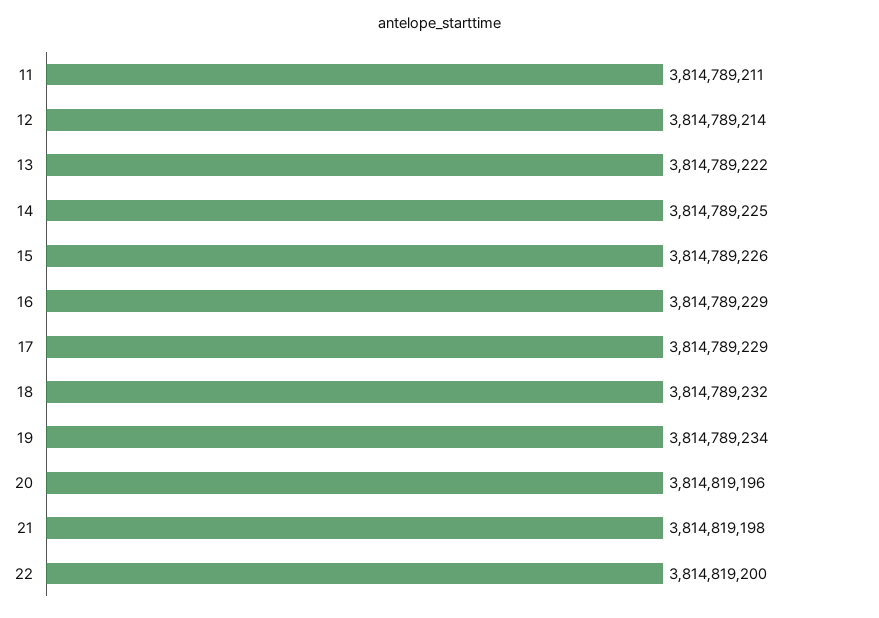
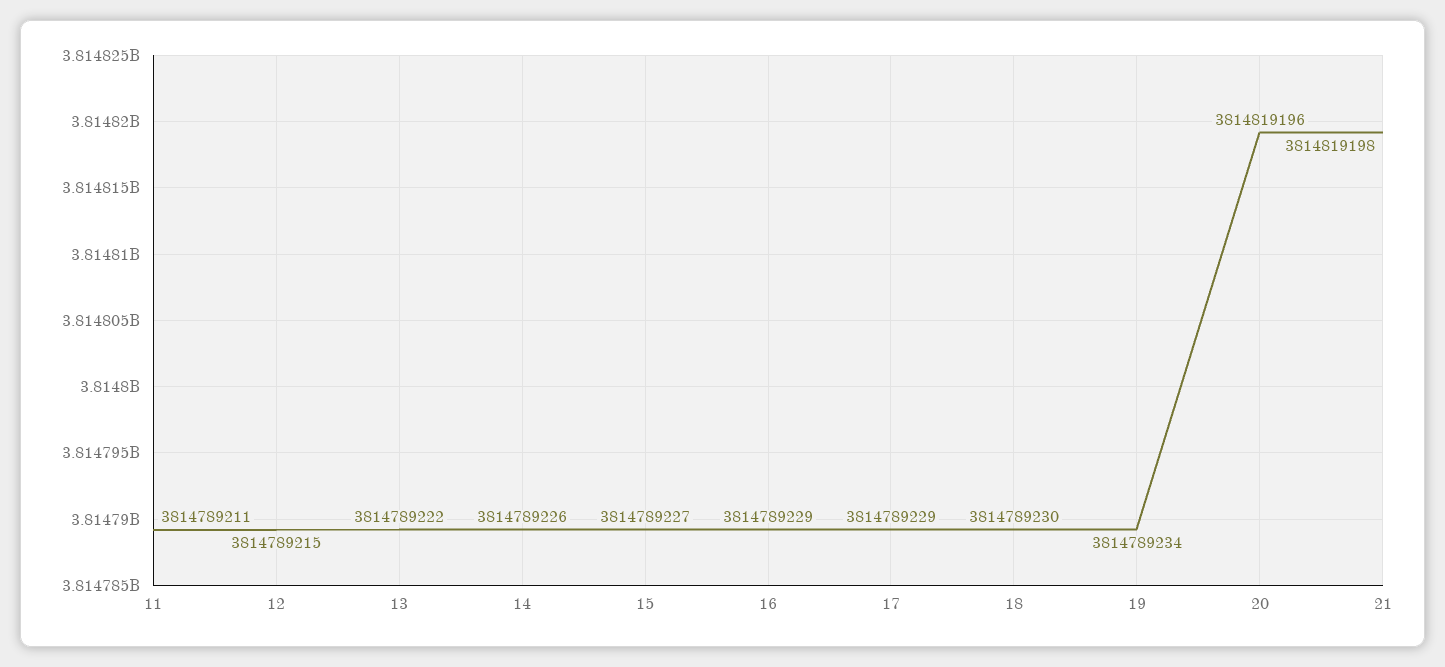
  {
    "11": 3814789211,
-   "12": 3814789214,
+   "12": 3814789215,
    "13": 3814789222,
-   "14": 3814789225,
+   "14": 3814789226,
-   "15": 3814789226,
+   "15": 3814789227,
    "16": 3814789229,
    "17": 3814789229,
-   "18": 3814789232,
+   "18": 3814789230,
    "19": 3814789234,
    "20": 3814819196,
-   "21": 3814819198,
+   "21": 3814819198
-   "22": 3814819200
  }

